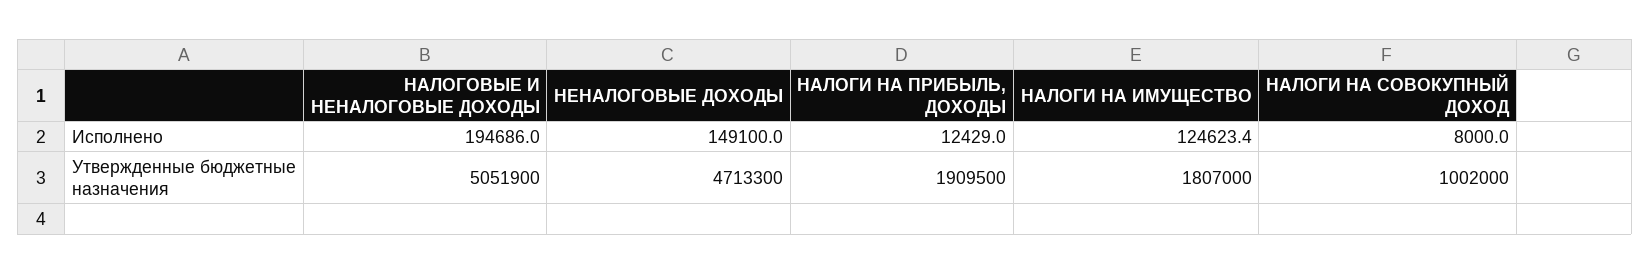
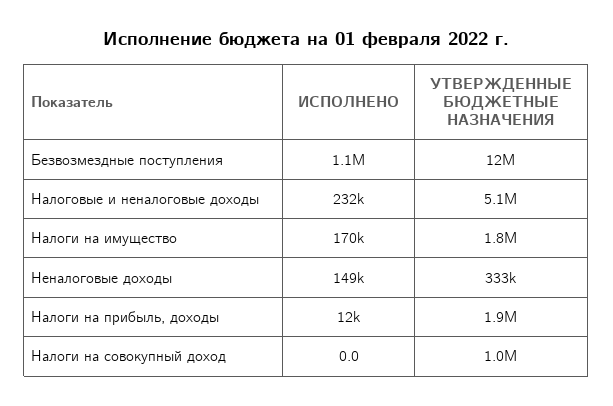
  {
    "НАЛОГОВЫЕ И НЕНАЛОГОВЫЕ ДОХОДЫ": {
-     "Исполнено": 194686,
+     "Исполнено": 232000,
      "Утвержденные бюджетные назначения": 5051900
    },
    "НЕНАЛОГОВЫЕ ДОХОДЫ": {
      "Исполнено": 149100,
-     "Утвержденные бюджетные назначения": 4713300
+     "Утвержденные бюджетные назначения": 333000
    },
    "НАЛОГИ НА ПРИБЫЛЬ, ДОХОДЫ": {
      "Исполнено": 12429,
      "Утвержденные бюджетные назначения": 1909500
    },
    "НАЛОГИ НА ИМУЩЕСТВО": {
-     "Исполнено": 124623.4,
+     "Исполнено": 170000,
      "Утвержденные бюджетные назначения": 1807000
    },
    "НАЛОГИ НА СОВОКУПНЫЙ ДОХОД": {
-     "Исполнено": 8000,
+     "Исполнено": 0,
      "Утвержденные бюджетные назначения": 1002000
-   }
+   },
+   "Безвозмездные поступления": {
+     "Исполнено": 1100000,
+     "Утвержденные бюджетные назначения": 12000000
+   }
  }

